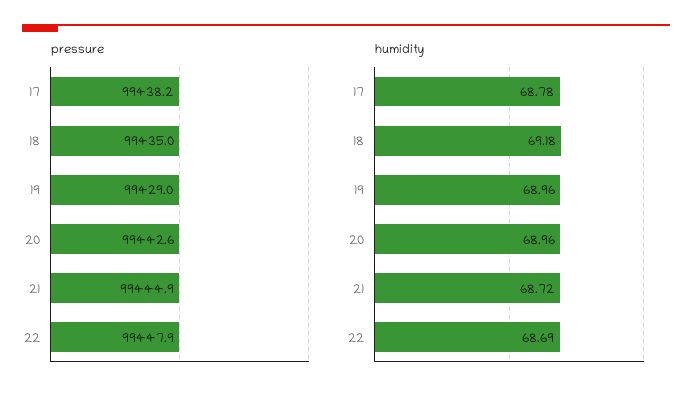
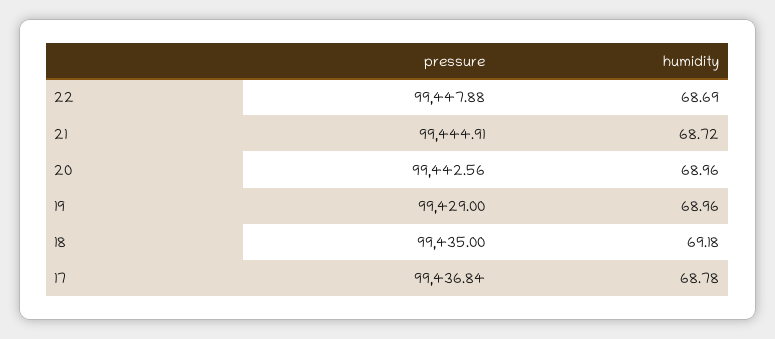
  {
    "pressure": {
-     "17": 99438.2,
+     "17": 99436.84,
      "18": 99435,
      "19": 99429,
      "20": 99442.56,
      "21": 99444.91,
      "22": 99447.88
    },
    "humidity": {
      "17": 68.78,
      "18": 69.18,
      "19": 68.96,
      "20": 68.96,
      "21": 68.72,
      "22": 68.69
    }
  }

